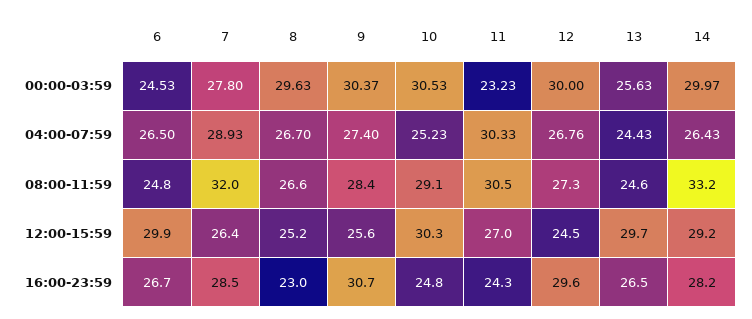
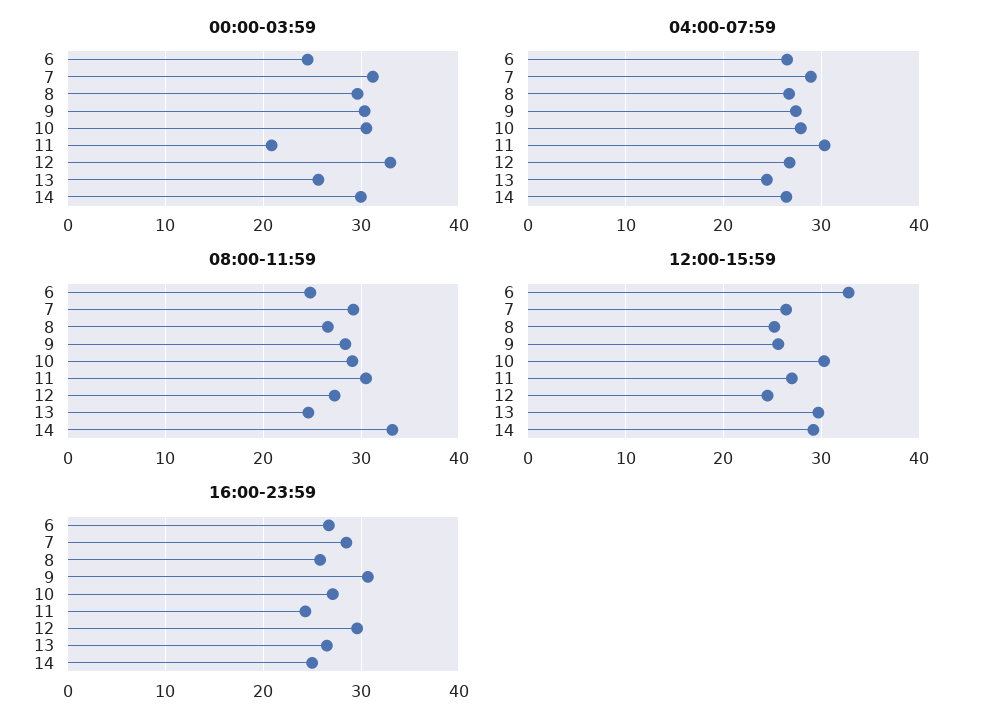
  {
    "00:00-03:59": {
      "6": 24.53,
-     "7": 27.8,
+     "7": 31,
      "8": 29.63,
      "9": 30.37,
      "10": 30.53,
-     "11": 23.23,
+     "11": 21,
-     "12": 30,
+     "12": 33,
      "13": 25.63,
      "14": 29.97
    },
    "04:00-07:59": {
      "6": 26.5,
      "7": 28.93,
      "8": 26.7,
      "9": 27.4,
-     "10": 25.23,
+     "10": 28,
      "11": 30.33,
      "12": 26.76,
      "13": 24.43,
      "14": 26.43
    },
    "08:00-11:59": {
      "6": 24.8,
-     "7": 32,
+     "7": 29,
      "8": 26.6,
      "9": 28.4,
      "10": 29.1,
      "11": 30.5,
      "12": 27.3,
      "13": 24.6,
      "14": 33.2
    },
    "12:00-15:59": {
-     "6": 29.9,
+     "6": 33,
      "7": 26.4,
      "8": 25.2,
      "9": 25.6,
      "10": 30.3,
      "11": 27,
      "12": 24.5,
      "13": 29.7,
      "14": 29.2
    },
    "16:00-23:59": {
      "6": 26.7,
      "7": 28.5,
-     "8": 23,
+     "8": 26,
      "9": 30.7,
-     "10": 24.8,
+     "10": 27,
      "11": 24.3,
      "12": 29.6,
      "13": 26.5,
-     "14": 28.2
+     "14": 25
    }
  }

